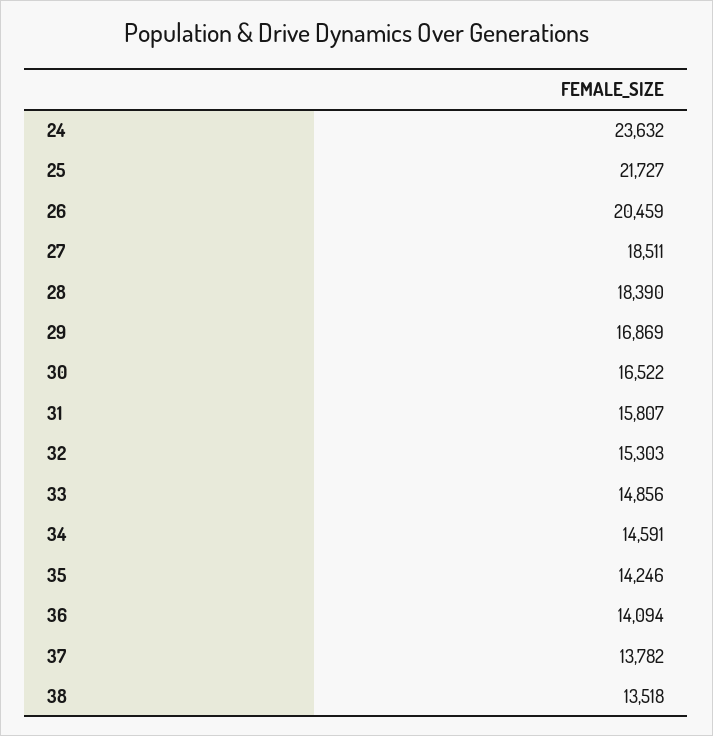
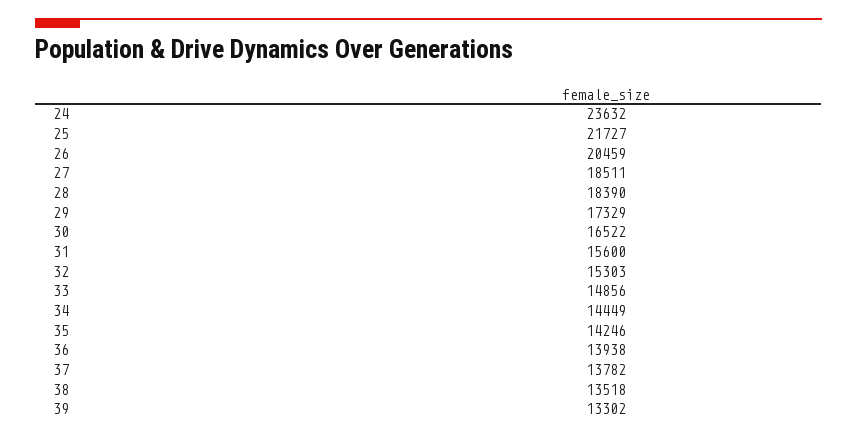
  {
    "24": 23632,
    "25": 21727,
    "26": 20459,
    "27": 18511,
    "28": 18390,
-   "29": 16869,
+   "29": 17329,
    "30": 16522,
-   "31": 15807,
+   "31": 15600,
    "32": 15303,
    "33": 14856,
-   "34": 14591,
+   "34": 14449,
    "35": 14246,
-   "36": 14094,
+   "36": 13938,
    "37": 13782,
-   "38": 13518
+   "38": 13518,
+   "39": 13302
  }

